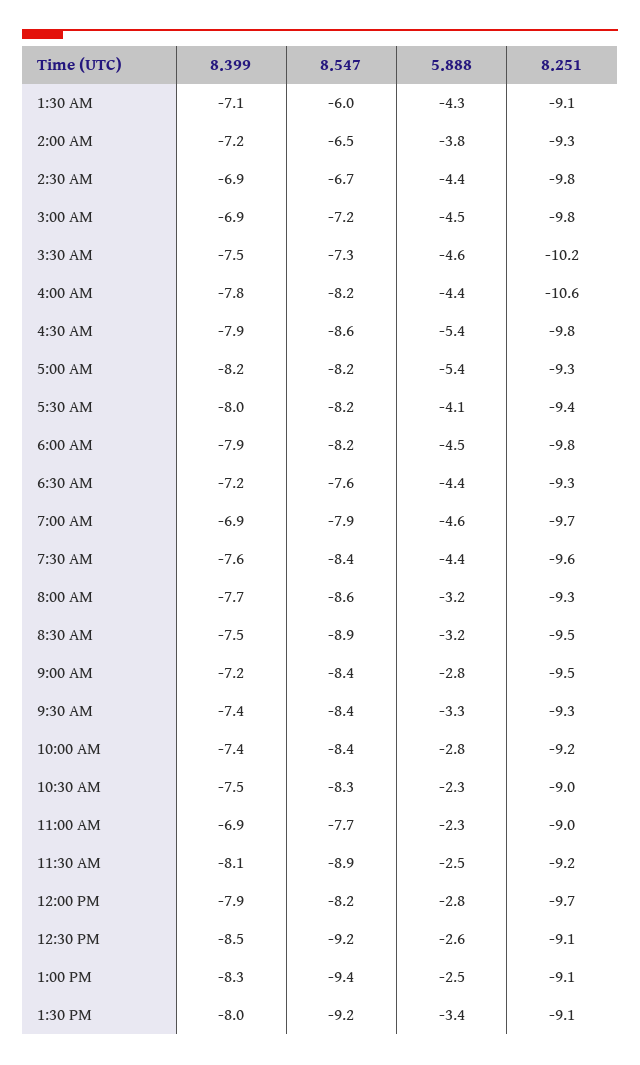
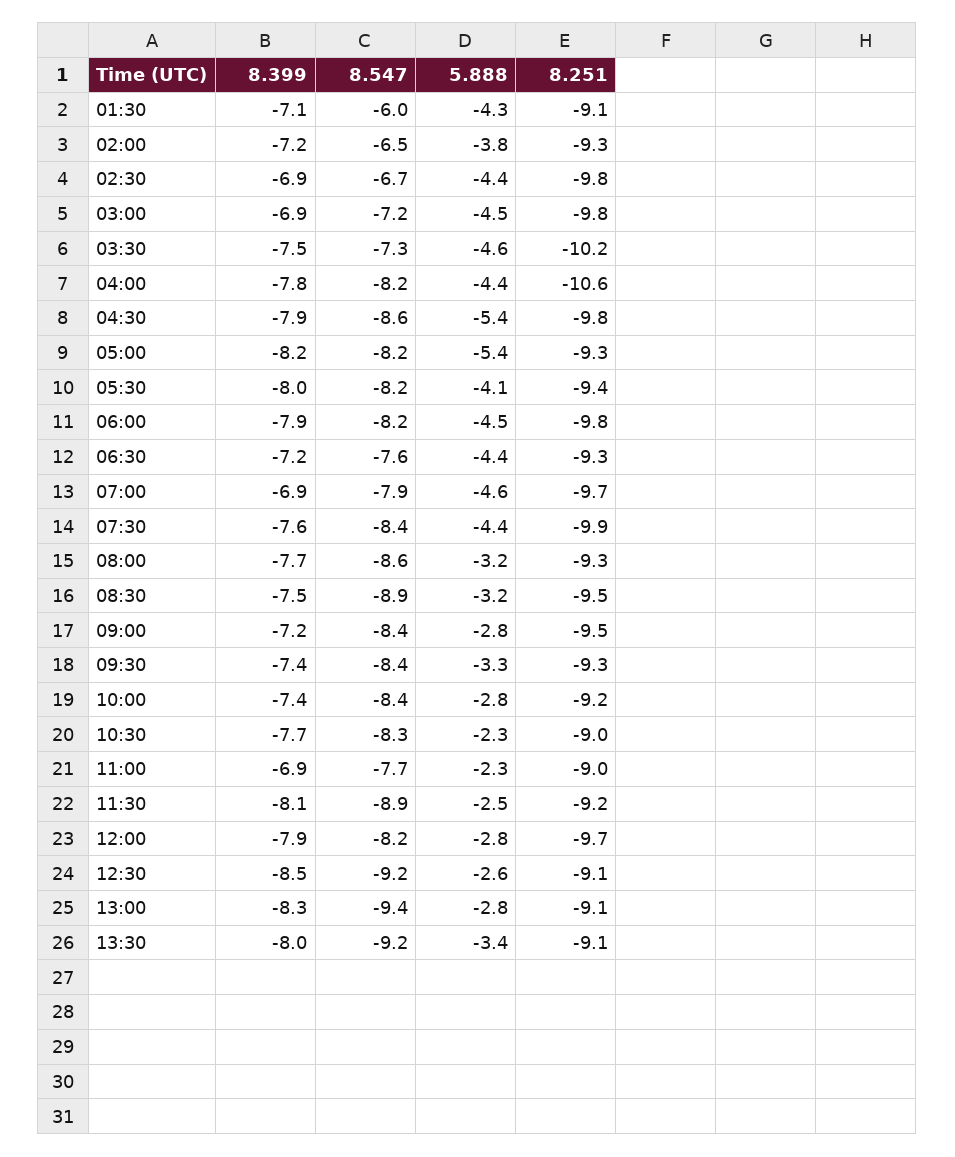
  {
    "8.399": {
      "1:30 AM": -7.1,
      "2:00 AM": -7.2,
      "2:30 AM": -6.9,
      "3:00 AM": -6.9,
      "3:30 AM": -7.5,
      "4:00 AM": -7.8,
      "4:30 AM": -7.9,
      "5:00 AM": -8.2,
      "5:30 AM": -8,
      "6:00 AM": -7.9,
      "6:30 AM": -7.2,
      "7:00 AM": -6.9,
      "7:30 AM": -7.6,
      "8:00 AM": -7.7,
      "8:30 AM": -7.5,
      "9:00 AM": -7.2,
      "9:30 AM": -7.4,
      "10:00 AM": -7.4,
-     "10:30 AM": -7.5,
+     "10:30 AM": -7.7,
      "11:00 AM": -6.9,
      "11:30 AM": -8.1,
      "12:00 PM": -7.9,
      "12:30 PM": -8.5,
      "1:00 PM": -8.3,
      "1:30 PM": -8
    },
    "8.547": {
      "1:30 AM": -6,
      "2:00 AM": -6.5,
      "2:30 AM": -6.7,
      "3:00 AM": -7.2,
      "3:30 AM": -7.3,
      "4:00 AM": -8.2,
      "4:30 AM": -8.6,
      "5:00 AM": -8.2,
      "5:30 AM": -8.2,
      "6:00 AM": -8.2,
      "6:30 AM": -7.6,
      "7:00 AM": -7.9,
      "7:30 AM": -8.4,
      "8:00 AM": -8.6,
      "8:30 AM": -8.9,
      "9:00 AM": -8.4,
      "9:30 AM": -8.4,
      "10:00 AM": -8.4,
      "10:30 AM": -8.3,
      "11:00 AM": -7.7,
      "11:30 AM": -8.9,
      "12:00 PM": -8.2,
      "12:30 PM": -9.2,
      "1:00 PM": -9.4,
      "1:30 PM": -9.2
    },
    "5.888": {
      "1:30 AM": -4.3,
      "2:00 AM": -3.8,
      "2:30 AM": -4.4,
      "3:00 AM": -4.5,
      "3:30 AM": -4.6,
      "4:00 AM": -4.4,
      "4:30 AM": -5.4,
      "5:00 AM": -5.4,
      "5:30 AM": -4.1,
      "6:00 AM": -4.5,
      "6:30 AM": -4.4,
      "7:00 AM": -4.6,
      "7:30 AM": -4.4,
      "8:00 AM": -3.2,
      "8:30 AM": -3.2,
      "9:00 AM": -2.8,
      "9:30 AM": -3.3,
      "10:00 AM": -2.8,
      "10:30 AM": -2.3,
      "11:00 AM": -2.3,
      "11:30 AM": -2.5,
      "12:00 PM": -2.8,
      "12:30 PM": -2.6,
-     "1:00 PM": -2.5,
+     "1:00 PM": -2.8,
      "1:30 PM": -3.4
    },
    "8.251": {
      "1:30 AM": -9.1,
      "2:00 AM": -9.3,
      "2:30 AM": -9.8,
      "3:00 AM": -9.8,
      "3:30 AM": -10.2,
      "4:00 AM": -10.6,
      "4:30 AM": -9.8,
      "5:00 AM": -9.3,
      "5:30 AM": -9.4,
      "6:00 AM": -9.8,
      "6:30 AM": -9.3,
      "7:00 AM": -9.7,
-     "7:30 AM": -9.6,
+     "7:30 AM": -9.9,
      "8:00 AM": -9.3,
      "8:30 AM": -9.5,
      "9:00 AM": -9.5,
      "9:30 AM": -9.3,
      "10:00 AM": -9.2,
      "10:30 AM": -9,
      "11:00 AM": -9,
      "11:30 AM": -9.2,
      "12:00 PM": -9.7,
      "12:30 PM": -9.1,
      "1:00 PM": -9.1,
      "1:30 PM": -9.1
    }
  }

